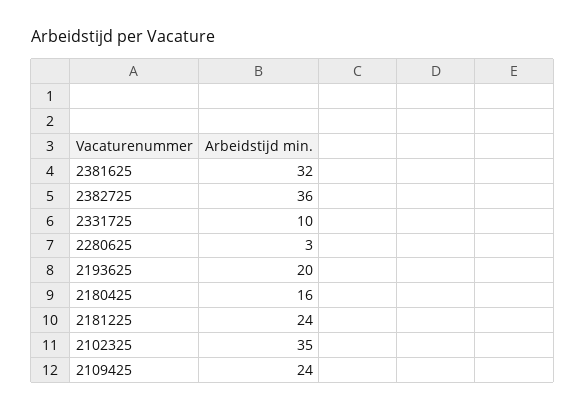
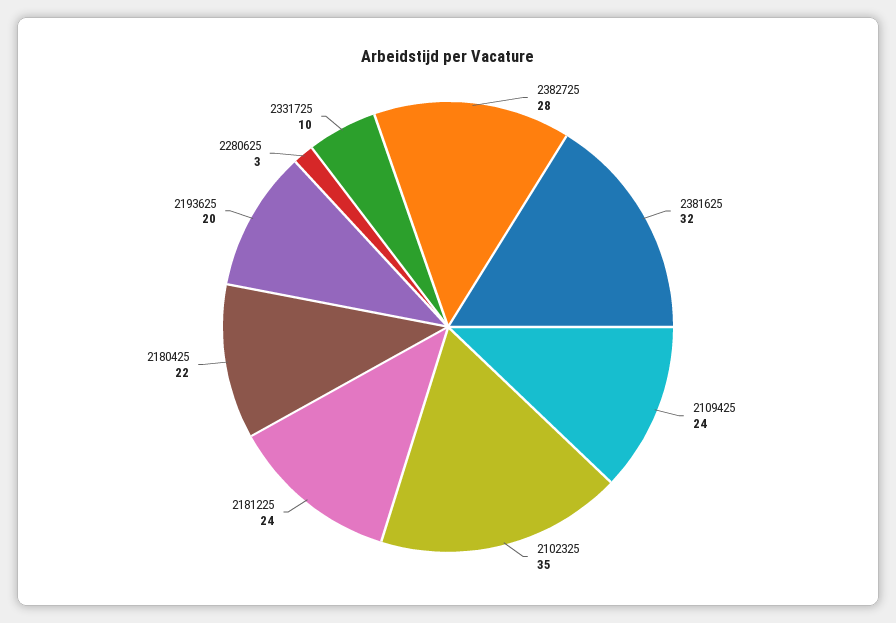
  {
    "2381625": 32,
-   "2382725": 36,
+   "2382725": 28,
    "2331725": 10,
    "2280625": 3,
    "2193625": 20,
-   "2180425": 16,
+   "2180425": 22,
    "2181225": 24,
    "2102325": 35,
    "2109425": 24
  }

